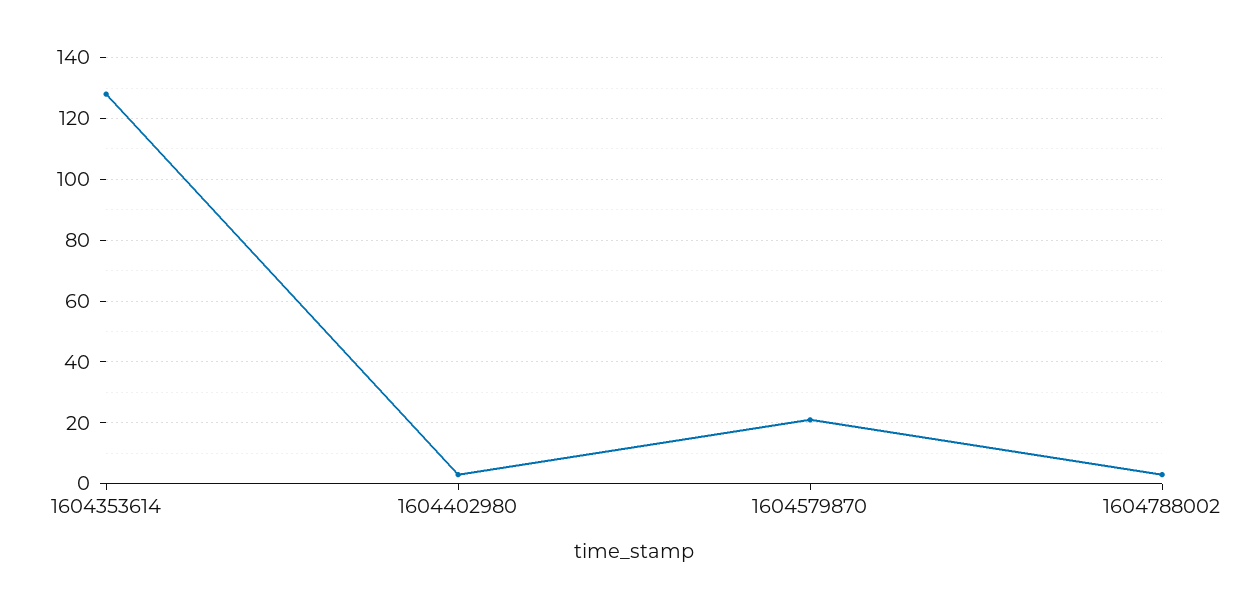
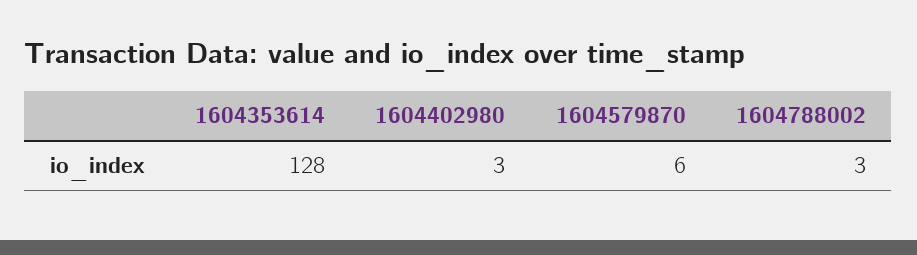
  {
    "1604353614": 128,
    "1604402980": 3,
-   "1604579870": 20,
+   "1604579870": 6,
    "1604788002": 3
  }

